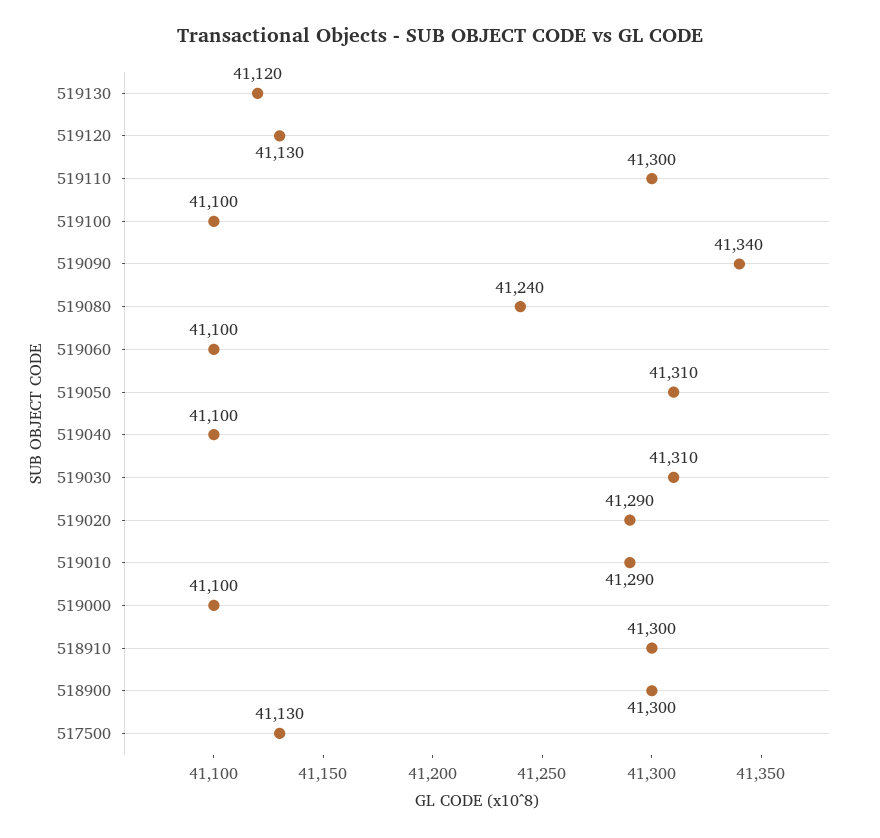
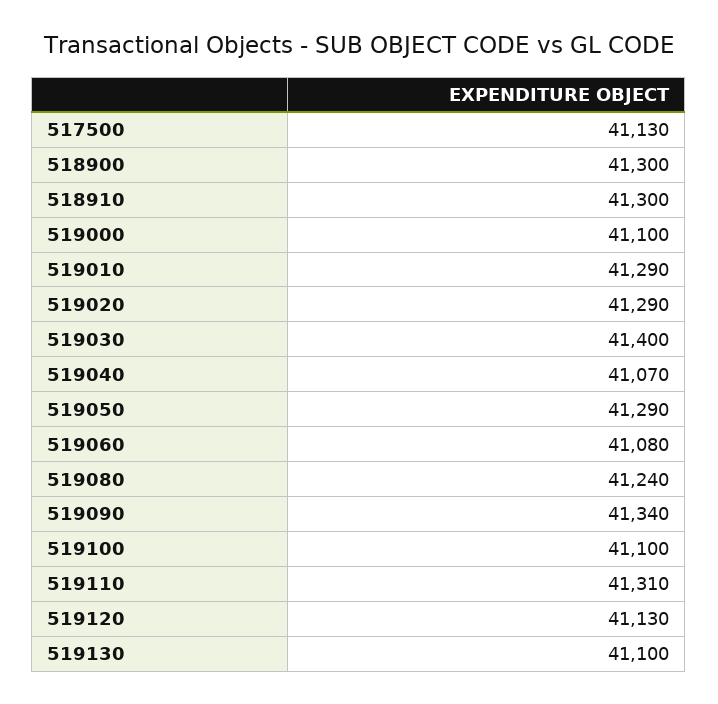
  {
-   "519130": 41120,
+   "519130": 41100,
    "519120": 41130,
-   "519110": 41300,
+   "519110": 41310,
    "519100": 41100,
    "519090": 41340,
    "519080": 41240,
-   "519060": 41100,
+   "519060": 41080,
-   "519050": 41310,
+   "519050": 41290,
-   "519040": 41100,
+   "519040": 41070,
-   "519030": 41310,
+   "519030": 41400,
    "519020": 41290,
    "519010": 41290,
    "519000": 41100,
    "518910": 41300,
    "518900": 41300,
    "517500": 41130
  }

